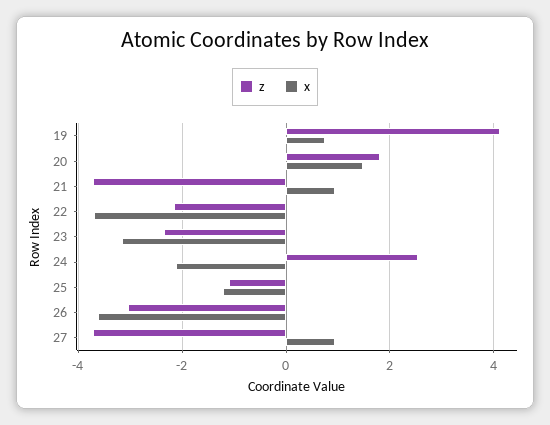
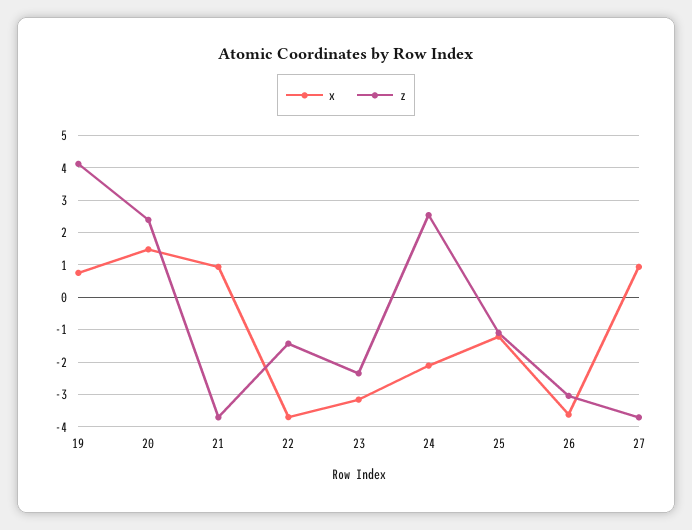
  {
    "z": {
      "19": 4.2,
-     "20": 1.8,
+     "20": 2.4,
      "21": -3.8,
-     "22": -2.2,
+     "22": -1.4,
      "23": -2.4,
      "24": 2.6,
      "25": -1,
      "26": -3,
      "27": -3.8
    },
    "x": {
      "19": 0.8,
      "20": 1.4,
      "21": 1,
      "22": -3.8,
      "23": -3.2,
      "24": -2.2,
      "25": -1.2,
      "26": -3.6,
      "27": 1
    }
  }

